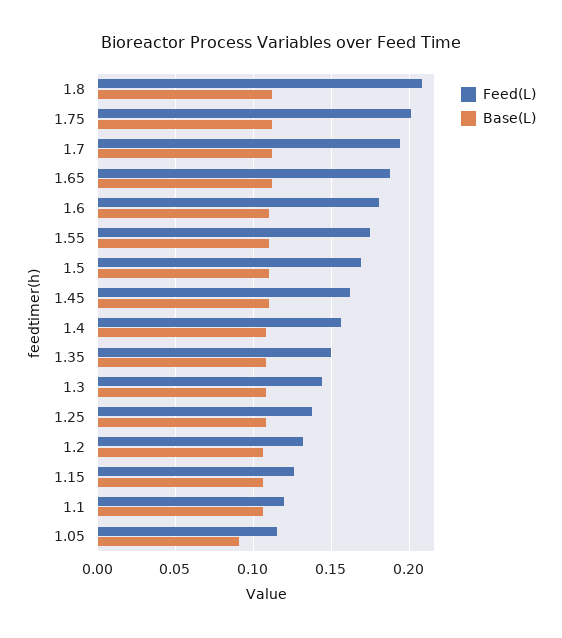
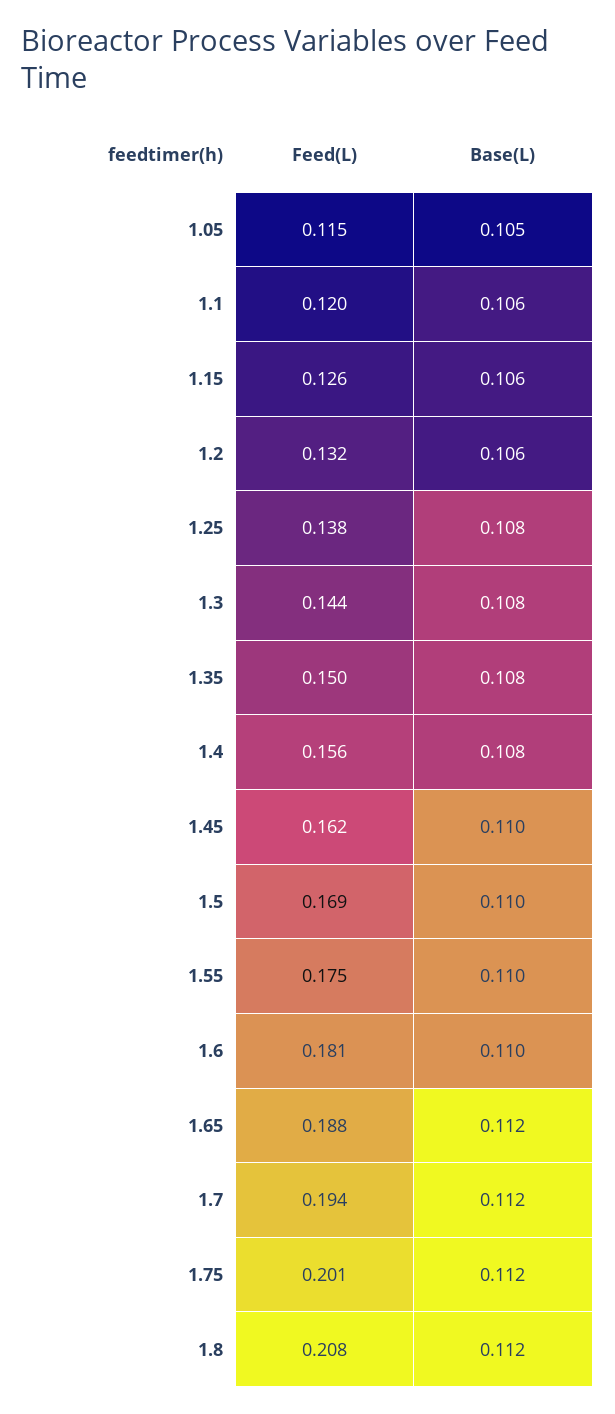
  {
    "Feed(L)": {
      "1.8": 0.208,
      "1.75": 0.201,
      "1.7": 0.194,
      "1.65": 0.188,
      "1.6": 0.181,
      "1.55": 0.175,
      "1.5": 0.169,
      "1.45": 0.162,
      "1.4": 0.156,
      "1.35": 0.15,
      "1.3": 0.144,
      "1.25": 0.138,
      "1.2": 0.132,
      "1.15": 0.126,
      "1.1": 0.12,
      "1.05": 0.115
    },
    "Base(L)": {
      "1.8": 0.112,
      "1.75": 0.112,
      "1.7": 0.112,
      "1.65": 0.112,
      "1.6": 0.11,
      "1.55": 0.11,
      "1.5": 0.11,
      "1.45": 0.11,
      "1.4": 0.108,
      "1.35": 0.108,
      "1.3": 0.108,
      "1.25": 0.108,
      "1.2": 0.106,
      "1.15": 0.106,
      "1.1": 0.106,
-     "1.05": 0.09
+     "1.05": 0.105
    }
  }

